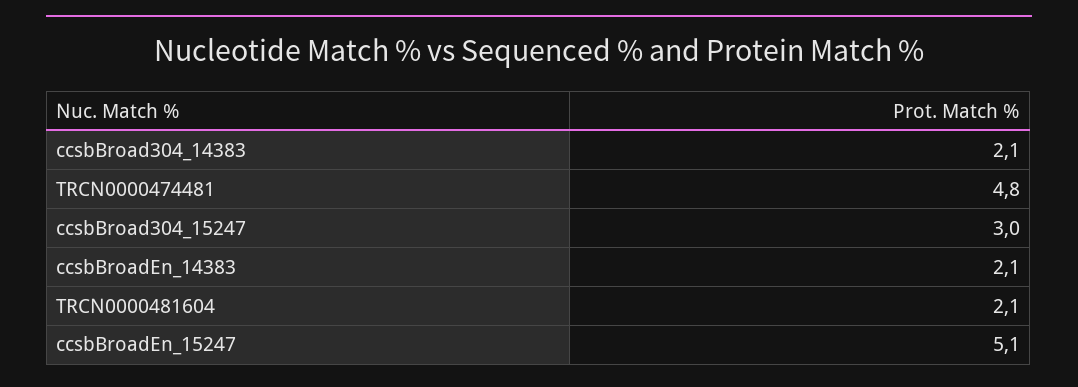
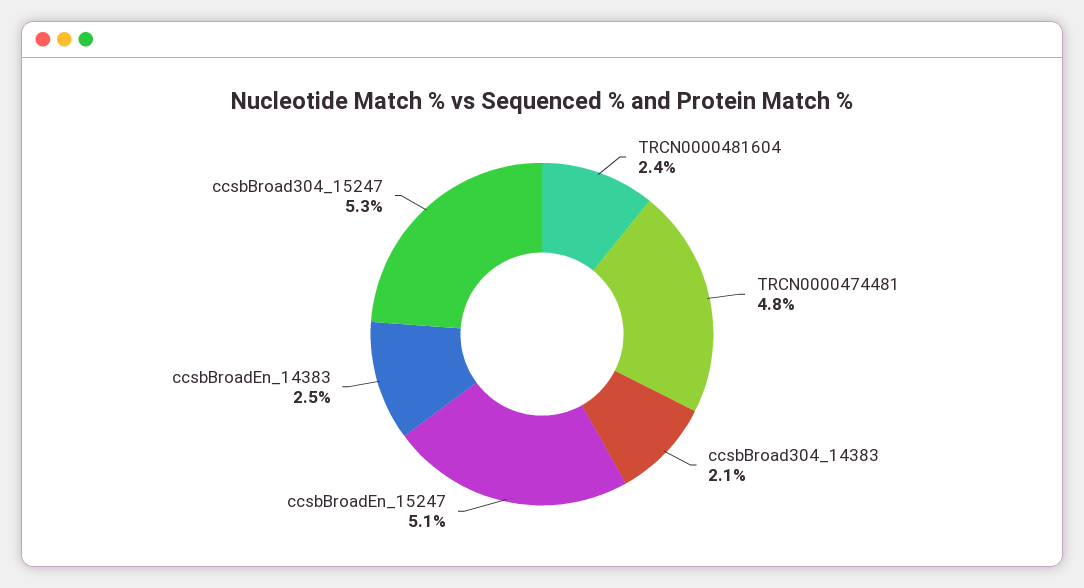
  {
    "ccsbBroad304_14383": 2.1,
    "TRCN0000474481": 4.8,
-   "ccsbBroad304_15247": 3,
+   "ccsbBroad304_15247": 5.3,
-   "ccsbBroadEn_14383": 2.1,
+   "ccsbBroadEn_14383": 2.5,
-   "TRCN0000481604": 2.1,
+   "TRCN0000481604": 2.4,
    "ccsbBroadEn_15247": 5.1
  }

